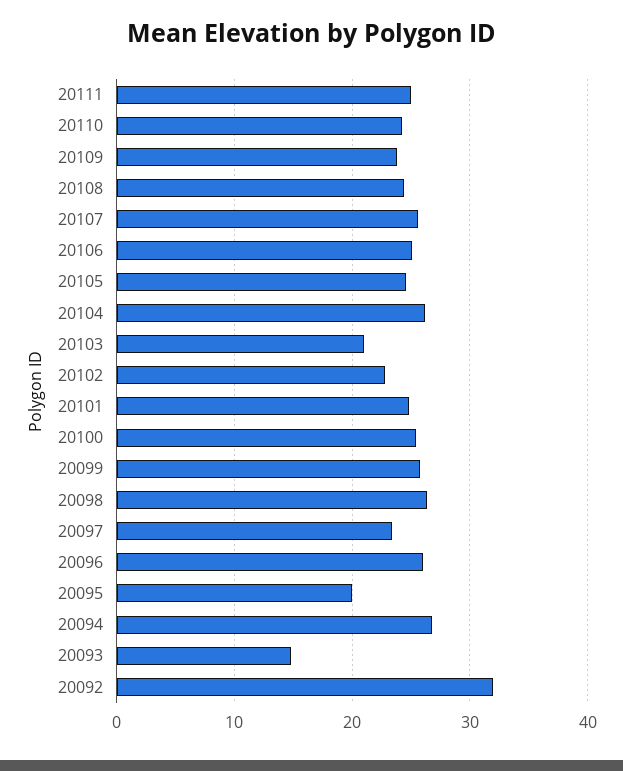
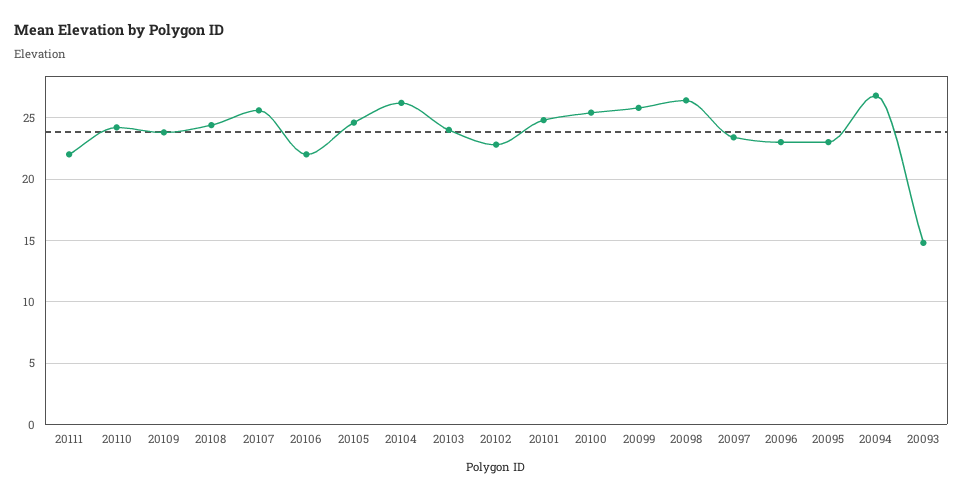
  {
-   "20111": 25,
+   "20111": 22,
    "20110": 24,
    "20109": 24,
    "20108": 24.5,
    "20107": 25.5,
-   "20106": 25,
+   "20106": 22,
    "20105": 24.5,
    "20104": 26,
-   "20103": 21,
+   "20103": 24,
    "20102": 23,
    "20101": 25,
    "20100": 25.5,
    "20099": 26,
    "20098": 26.5,
    "20097": 23.5,
-   "20096": 26,
+   "20096": 23,
-   "20095": 20,
+   "20095": 23,
    "20094": 27,
-   "20093": 15,
+   "20093": 15
-   "20092": 32
  }

